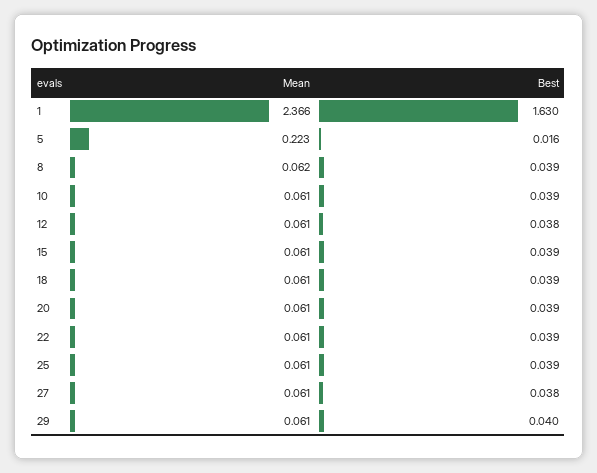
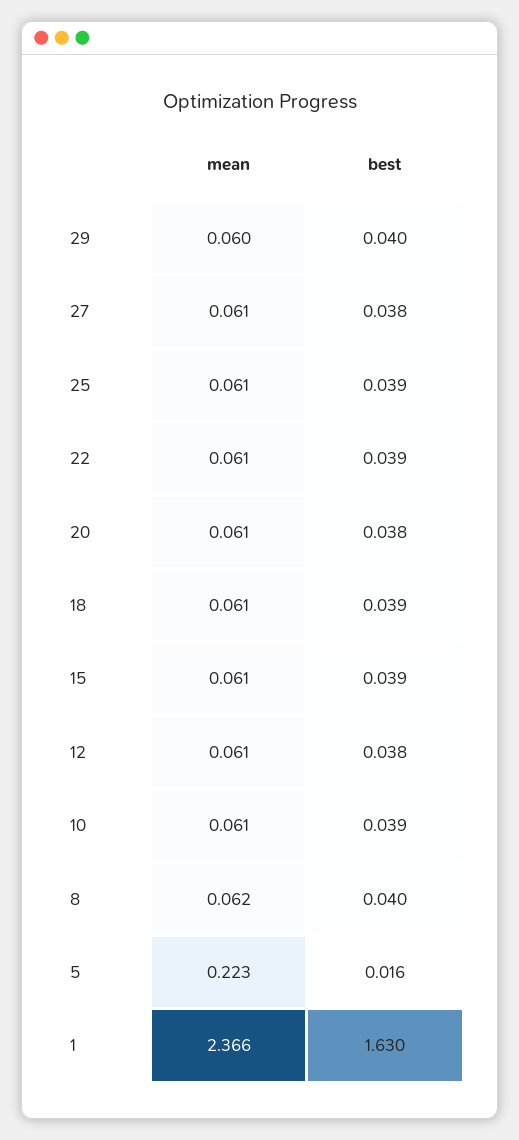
  {
    "Mean": {
      "1": 2.366,
      "5": 0.223,
      "8": 0.062,
      "10": 0.061,
      "12": 0.061,
      "15": 0.061,
      "18": 0.061,
      "20": 0.061,
      "22": 0.061,
      "25": 0.061,
      "27": 0.061,
-     "29": 0.061
+     "29": 0.06
    },
    "Best": {
      "1": 1.63,
      "5": 0.016,
-     "8": 0.039,
+     "8": 0.04,
      "10": 0.039,
      "12": 0.038,
      "15": 0.039,
      "18": 0.039,
-     "20": 0.039,
+     "20": 0.038,
      "22": 0.039,
      "25": 0.039,
      "27": 0.038,
      "29": 0.04
    }
  }

